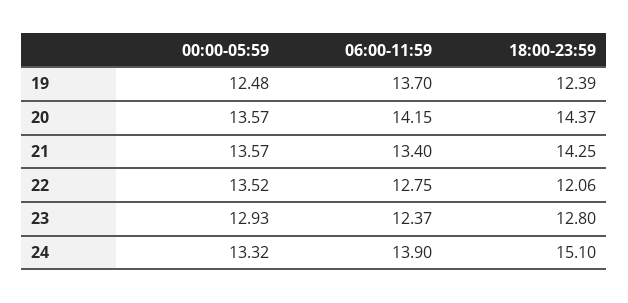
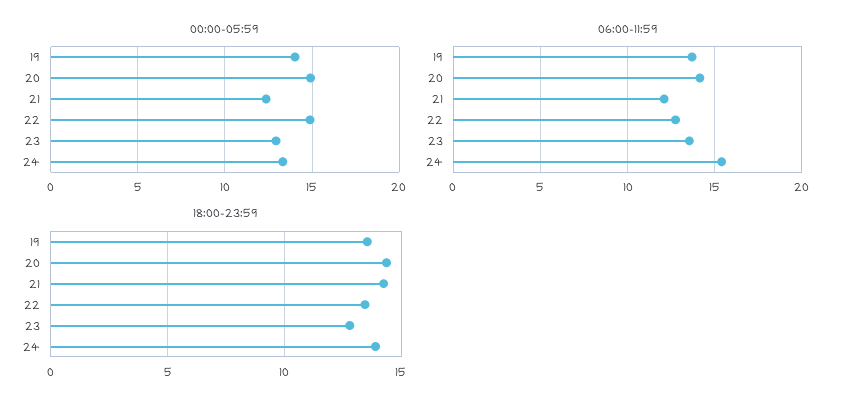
  {
    "00:00-05:59": {
-     "19": 12.48,
+     "19": 14,
-     "20": 13.57,
+     "20": 15,
-     "21": 13.57,
+     "21": 12.5,
-     "22": 13.52,
+     "22": 15,
      "23": 12.93,
      "24": 13.32
    },
    "06:00-11:59": {
      "19": 13.7,
      "20": 14.15,
-     "21": 13.4,
+     "21": 12,
      "22": 12.75,
-     "23": 12.37,
+     "23": 13.5,
-     "24": 13.9
+     "24": 15.5
    },
    "18:00-23:59": {
-     "19": 12.39,
+     "19": 13.5,
      "20": 14.37,
      "21": 14.25,
-     "22": 12.06,
+     "22": 13.5,
      "23": 12.8,
-     "24": 15.1
+     "24": 14
    }
  }

